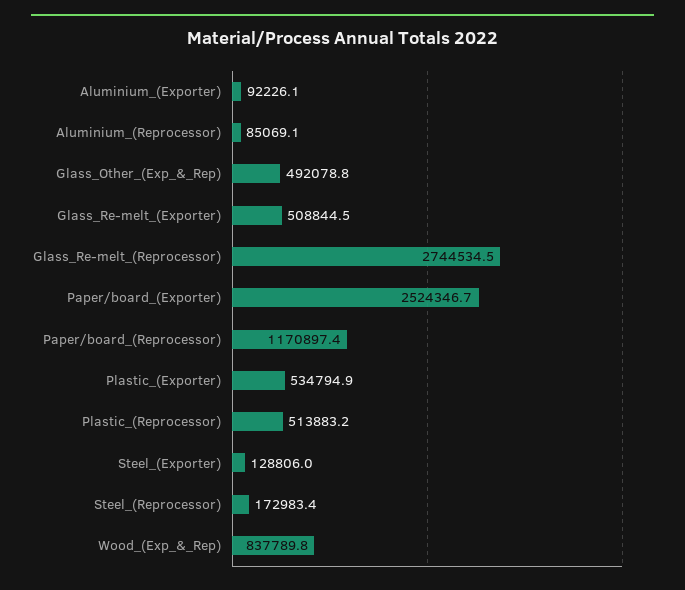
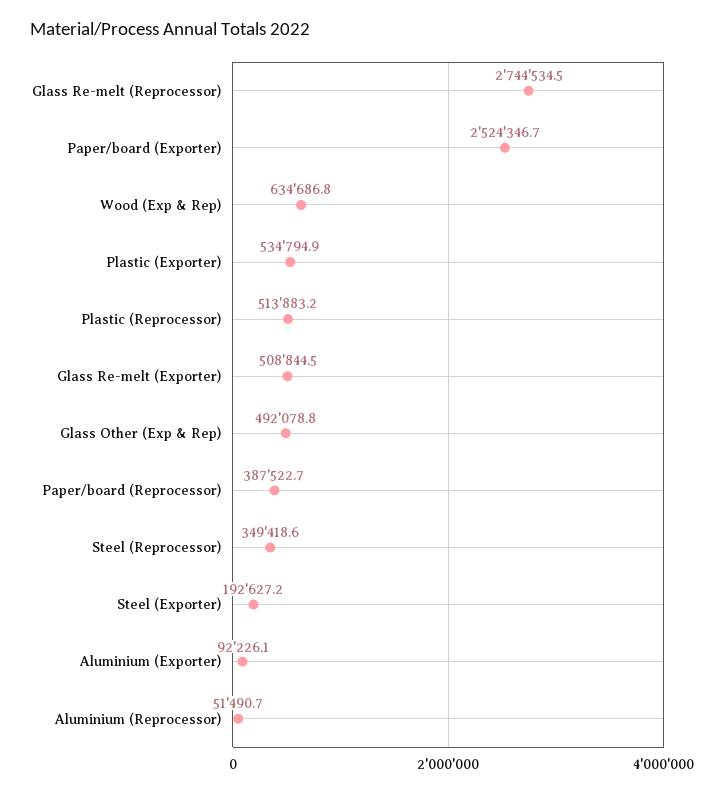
  {
    "Aluminium_(Exporter)": 92226.1,
-   "Aluminium_(Reprocessor)": 85069.1,
+   "Aluminium_(Reprocessor)": 51490.7,
    "Glass_Other_(Exp_&_Rep)": 492078.8,
    "Glass_Re-melt_(Exporter)": 508844.5,
    "Glass_Re-melt_(Reprocessor)": 2744534.5,
    "Paper/board_(Exporter)": 2524346.7,
-   "Paper/board_(Reprocessor)": 1170897.4,
+   "Paper/board_(Reprocessor)": 387522.7,
    "Plastic_(Exporter)": 534794.9,
    "Plastic_(Reprocessor)": 513883.2,
-   "Steel_(Exporter)": 128806,
+   "Steel_(Exporter)": 192627.2,
-   "Steel_(Reprocessor)": 172983.4,
+   "Steel_(Reprocessor)": 349418.6,
-   "Wood_(Exp_&_Rep)": 837789.8
+   "Wood_(Exp_&_Rep)": 634686.8
  }

